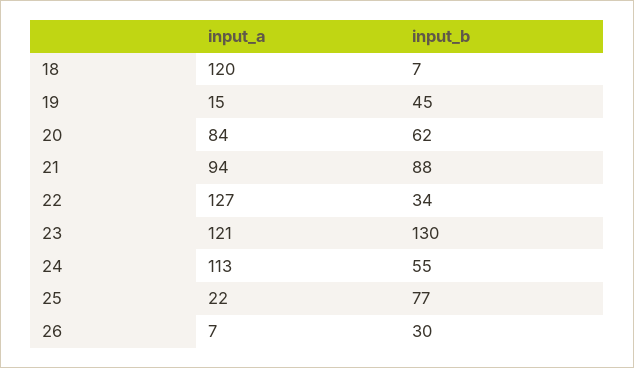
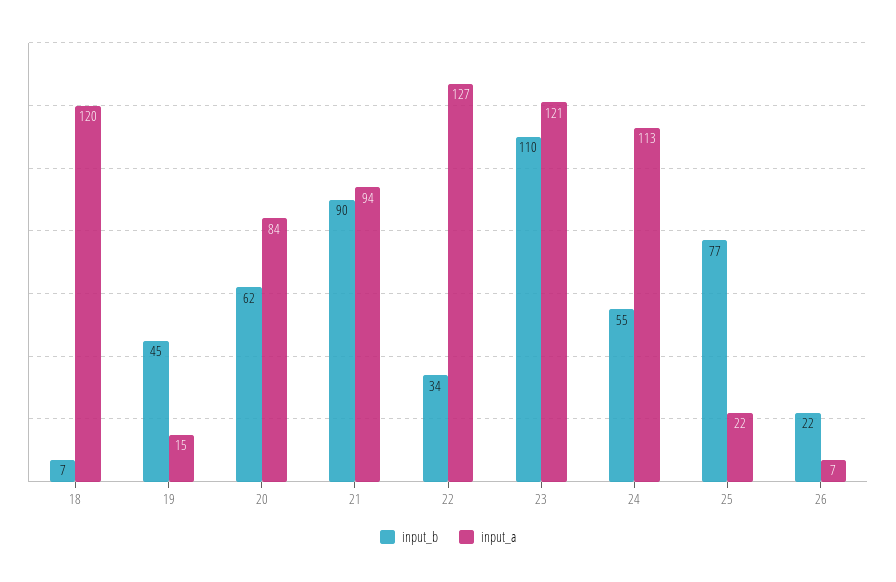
  {
    "input_a": {
      "18": 120,
      "19": 15,
      "20": 84,
      "21": 94,
      "22": 127,
      "23": 121,
      "24": 113,
      "25": 22,
      "26": 7
    },
    "input_b": {
      "18": 7,
      "19": 45,
      "20": 62,
-     "21": 88,
+     "21": 90,
      "22": 34,
-     "23": 130,
+     "23": 110,
      "24": 55,
      "25": 77,
-     "26": 30
+     "26": 22
    }
  }

